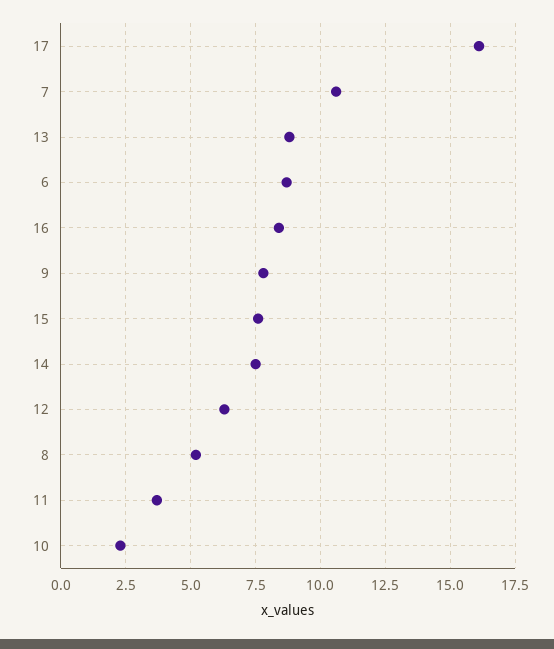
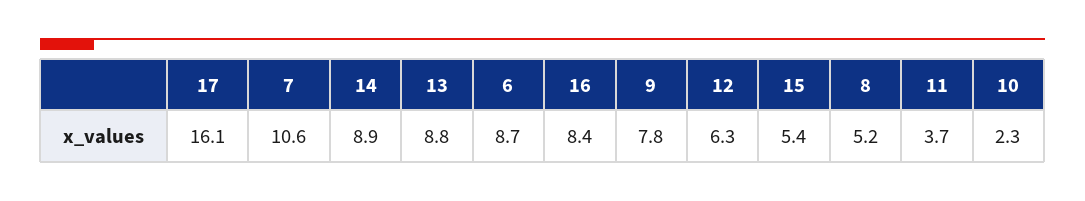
  {
    "17": 16.1,
    "7": 10.6,
    "13": 8.8,
    "6": 8.7,
    "16": 8.4,
    "9": 7.8,
-   "15": 7.5,
+   "15": 5.4,
-   "14": 7.5,
+   "14": 8.9,
    "12": 6.3,
    "8": 5.2,
    "11": 3.7,
    "10": 2.3
  }

